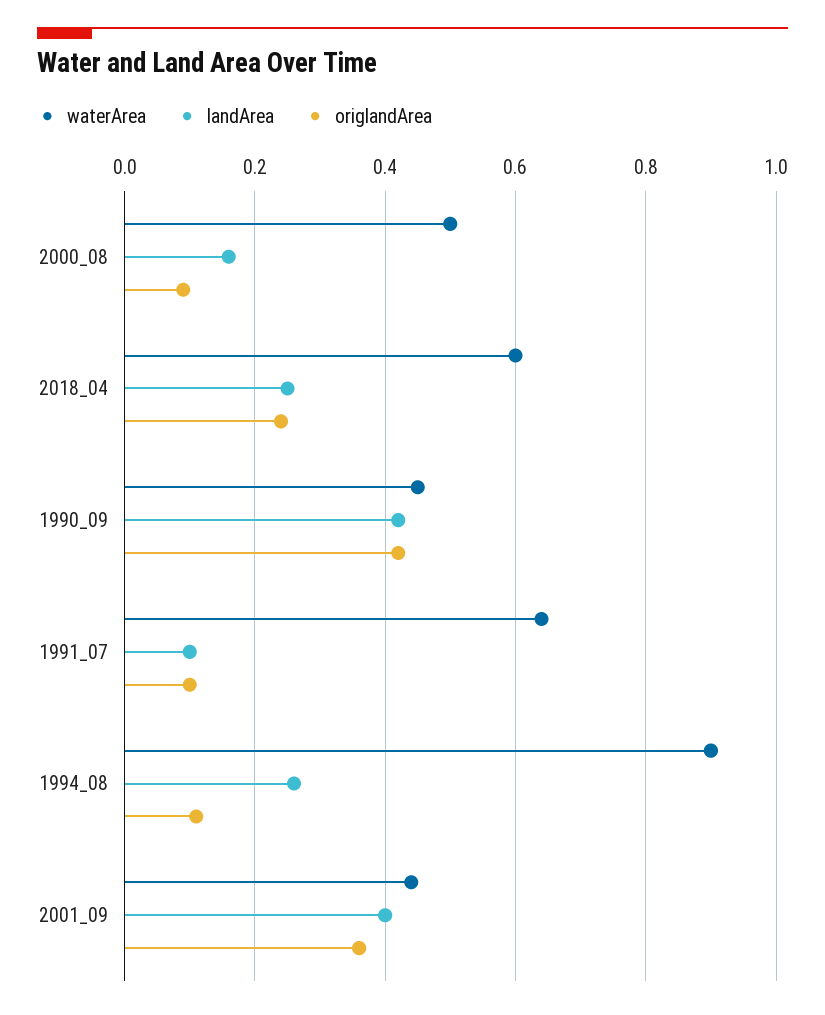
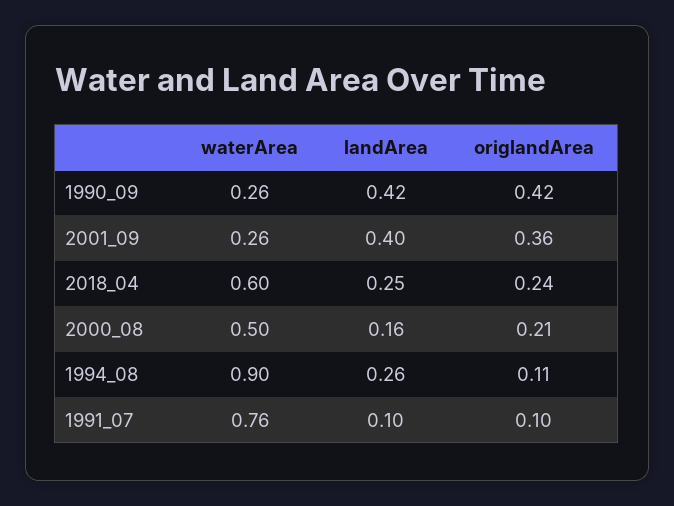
  {
    "waterArea": {
      "2000_08": 0.5,
      "2018_04": 0.6,
-     "1990_09": 0.45,
+     "1990_09": 0.26,
-     "1991_07": 0.65,
+     "1991_07": 0.76,
      "1994_08": 0.9,
-     "2001_09": 0.45
+     "2001_09": 0.26
    },
    "landArea": {
      "2000_08": 0.16,
      "2018_04": 0.25,
      "1990_09": 0.42,
      "1991_07": 0.1,
      "1994_08": 0.26,
      "2001_09": 0.4
    },
    "origlandArea": {
-     "2000_08": 0.1,
+     "2000_08": 0.21,
      "2018_04": 0.24,
      "1990_09": 0.42,
      "1991_07": 0.1,
      "1994_08": 0.11,
      "2001_09": 0.36
    }
  }

